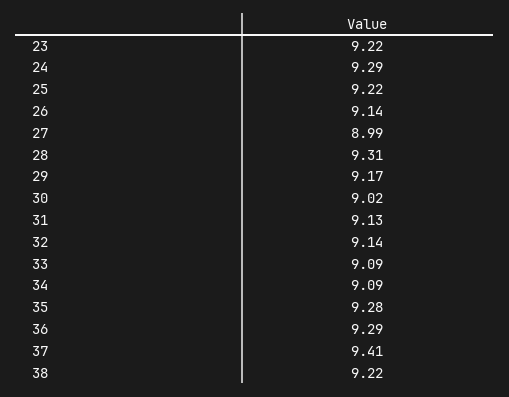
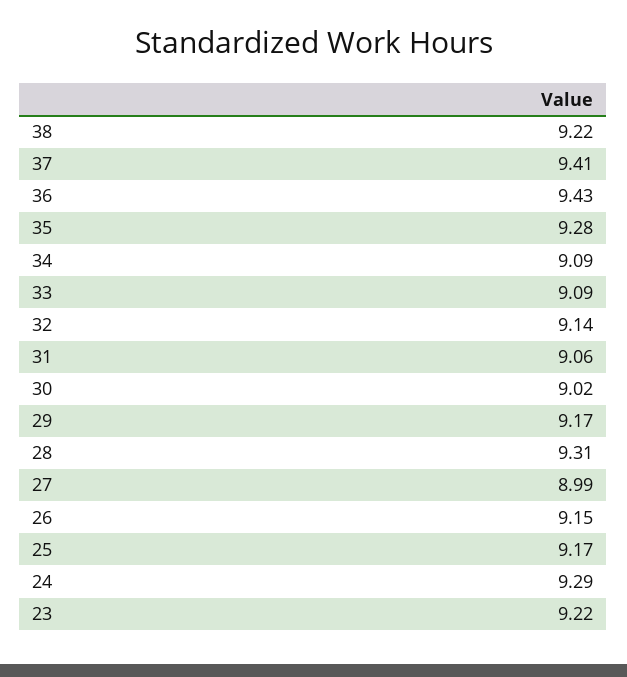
  {
    "23": 9.22,
    "24": 9.29,
-   "25": 9.22,
+   "25": 9.17,
-   "26": 9.14,
+   "26": 9.15,
    "27": 8.99,
    "28": 9.31,
    "29": 9.17,
    "30": 9.02,
-   "31": 9.13,
+   "31": 9.06,
    "32": 9.14,
    "33": 9.09,
    "34": 9.09,
    "35": 9.28,
-   "36": 9.29,
+   "36": 9.43,
    "37": 9.41,
    "38": 9.22
  }

